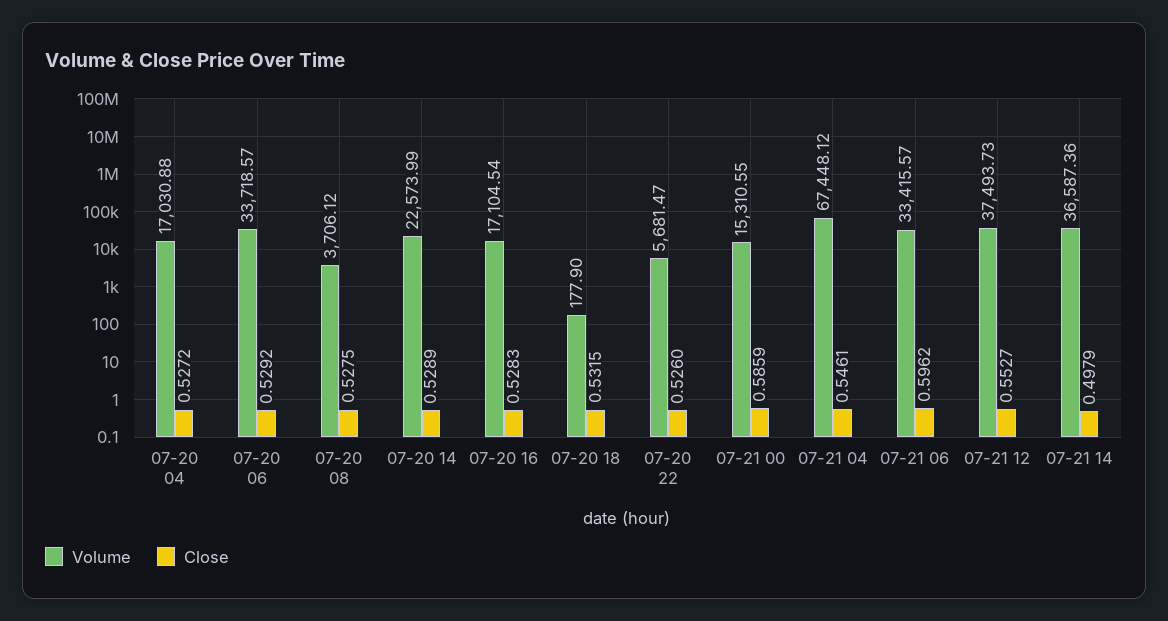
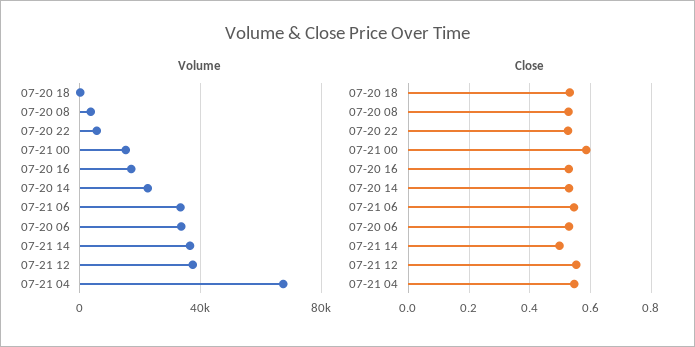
  {
    "Volume": {
-     "07-20 04": 17030.88,
      "07-20 06": 33718.57,
      "07-20 08": 3706.12,
      "07-20 14": 22573.99,
      "07-20 16": 17104.54,
      "07-20 18": 177.9,
      "07-20 22": 5681.47,
      "07-21 00": 15310.55,
      "07-21 04": 67448.12,
      "07-21 06": 33415.57,
      "07-21 12": 37493.73,
      "07-21 14": 36587.36
    },
    "Close": {
-     "07-20 04": 0.5272,
      "07-20 06": 0.5292,
      "07-20 08": 0.5275,
      "07-20 14": 0.5289,
      "07-20 16": 0.5283,
      "07-20 18": 0.5315,
      "07-20 22": 0.526,
      "07-21 00": 0.5859,
      "07-21 04": 0.5461,
-     "07-21 06": 0.5962,
+     "07-21 06": 0.54,
      "07-21 12": 0.5527,
      "07-21 14": 0.4979
    }
  }

